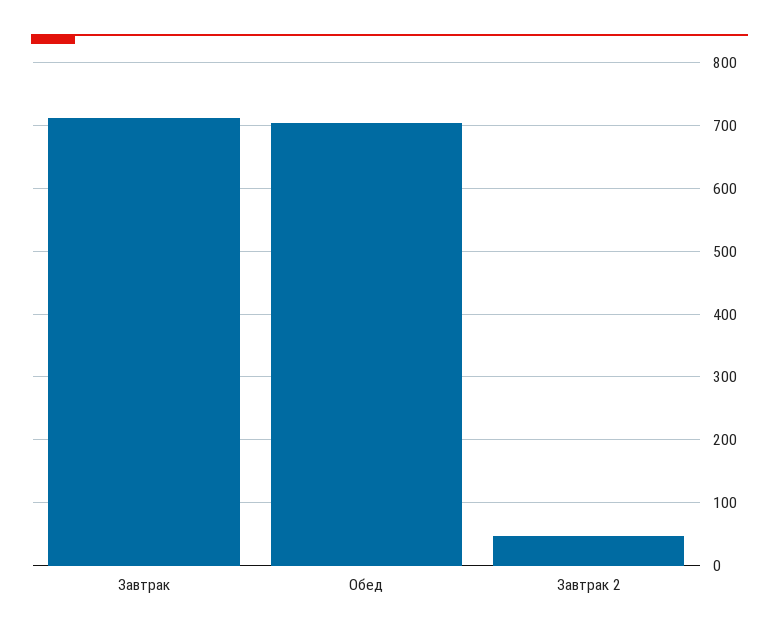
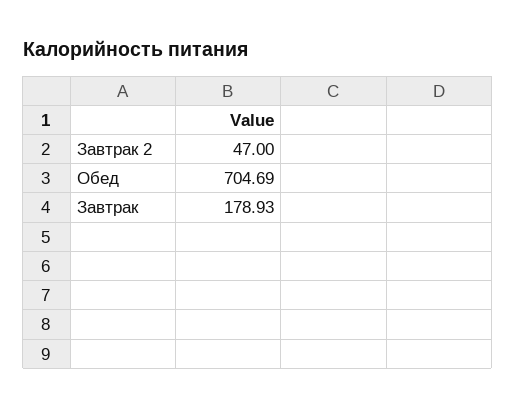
  {
-   "Завтрак": 710,
+   "Завтрак": 178.93,
    "Обед": 704.69,
    "Завтрак 2": 47
  }

